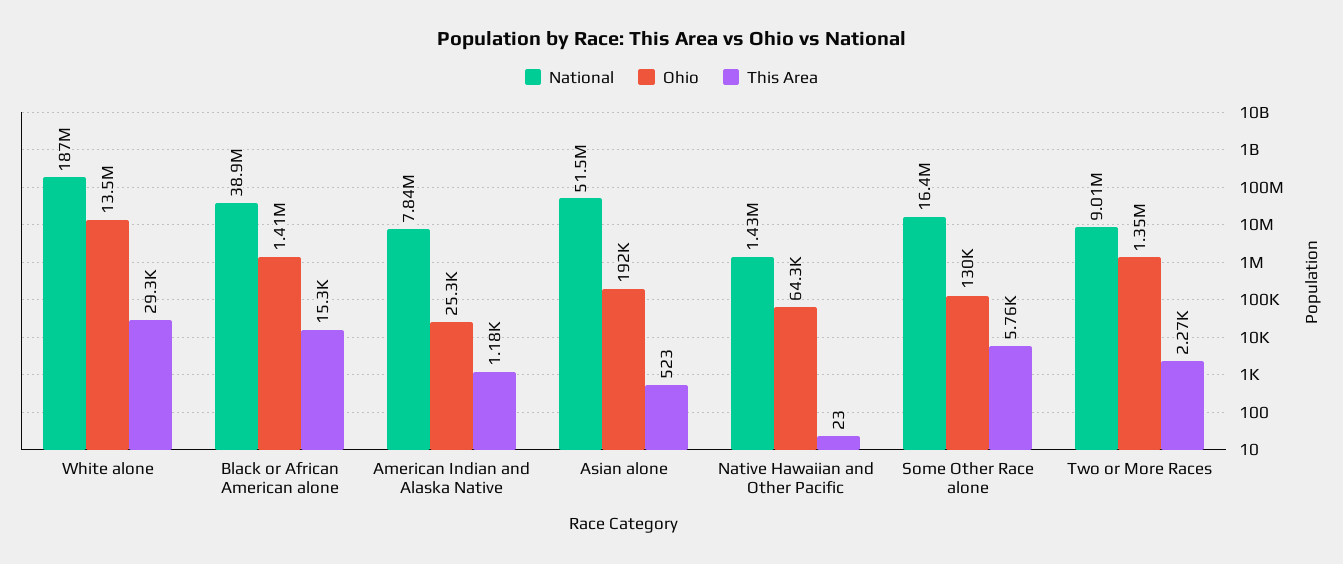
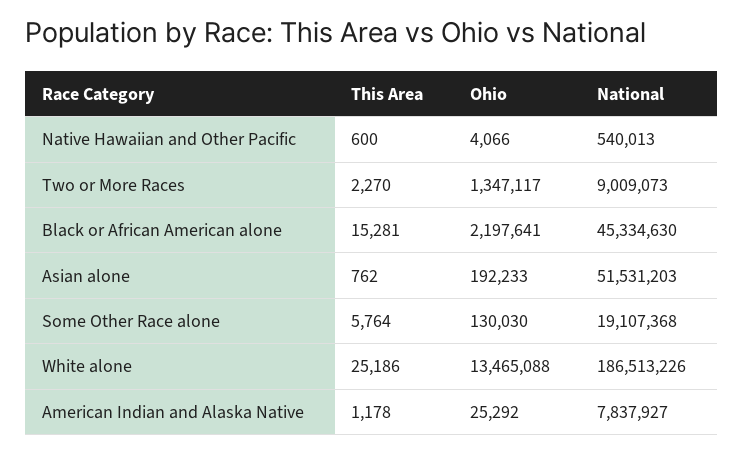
  {
    "National": {
      "White alone": 186513226,
-     "Black or African American alone": 38900000,
+     "Black or African American alone": 45334630,
      "American Indian and Alaska Native": 7837927,
      "Asian alone": 51531203,
-     "Native Hawaiian and Other Pacific": 1430000,
+     "Native Hawaiian and Other Pacific": 540013,
-     "Some Other Race alone": 16400000,
+     "Some Other Race alone": 19107368,
      "Two or More Races": 9009073
    },
    "Ohio": {
      "White alone": 13465088,
-     "Black or African American alone": 1410000,
+     "Black or African American alone": 2197641,
      "American Indian and Alaska Native": 25292,
      "Asian alone": 192233,
-     "Native Hawaiian and Other Pacific": 64300,
+     "Native Hawaiian and Other Pacific": 4066,
      "Some Other Race alone": 130030,
      "Two or More Races": 1347117
    },
    "This Area": {
-     "White alone": 29300,
+     "White alone": 25186,
      "Black or African American alone": 15281,
      "American Indian and Alaska Native": 1178,
-     "Asian alone": 523,
+     "Asian alone": 762,
-     "Native Hawaiian and Other Pacific": 23,
+     "Native Hawaiian and Other Pacific": 600,
      "Some Other Race alone": 5764,
      "Two or More Races": 2270
    }
  }

